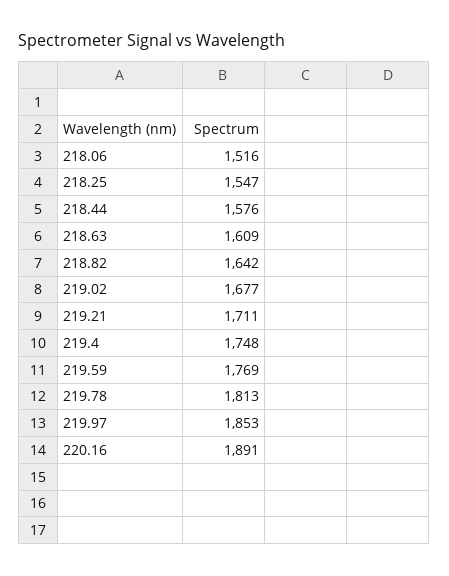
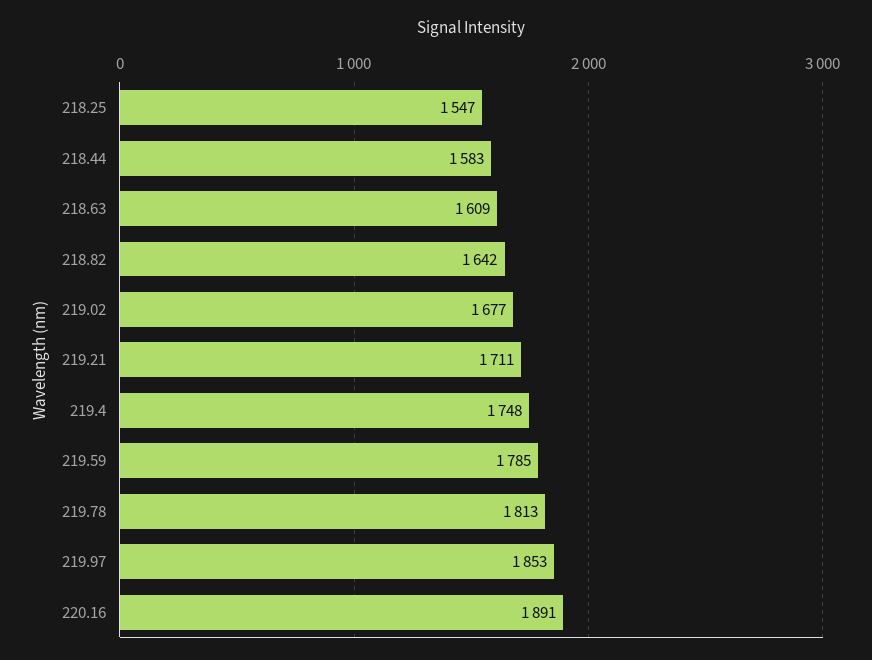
  {
-   "218.06": 1516,
    "218.25": 1547,
-   "218.44": 1576,
+   "218.44": 1583,
    "218.63": 1609,
    "218.82": 1642,
    "219.02": 1677,
    "219.21": 1711,
    "219.4": 1748,
-   "219.59": 1769,
+   "219.59": 1785,
    "219.78": 1813,
    "219.97": 1853,
    "220.16": 1891
  }

